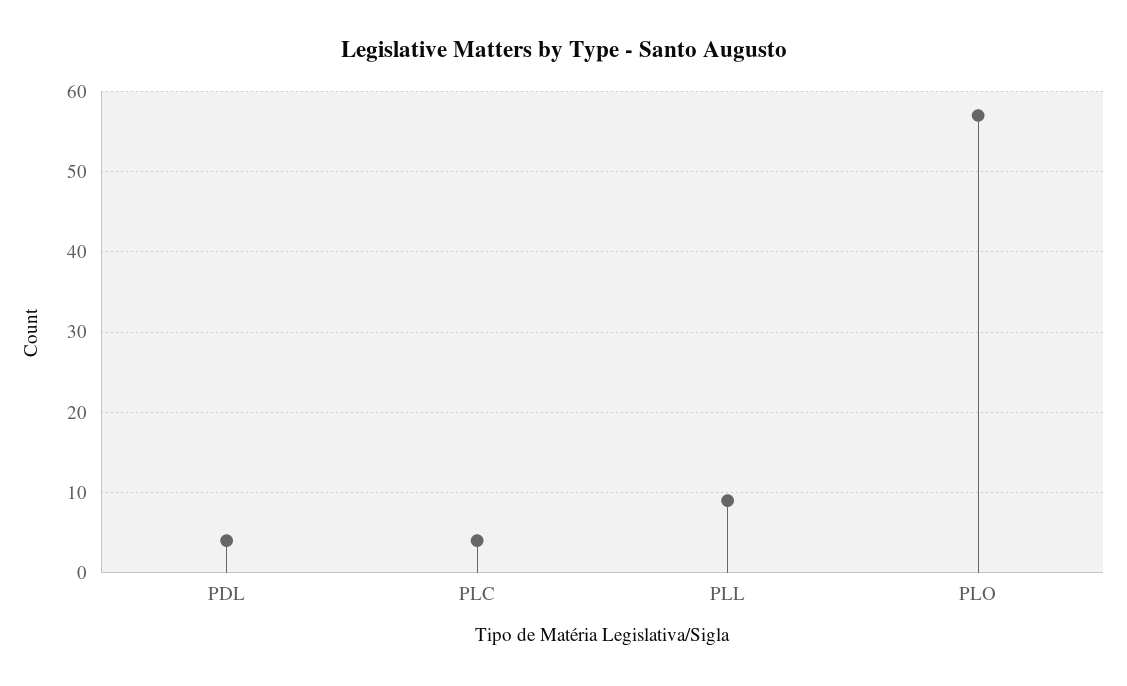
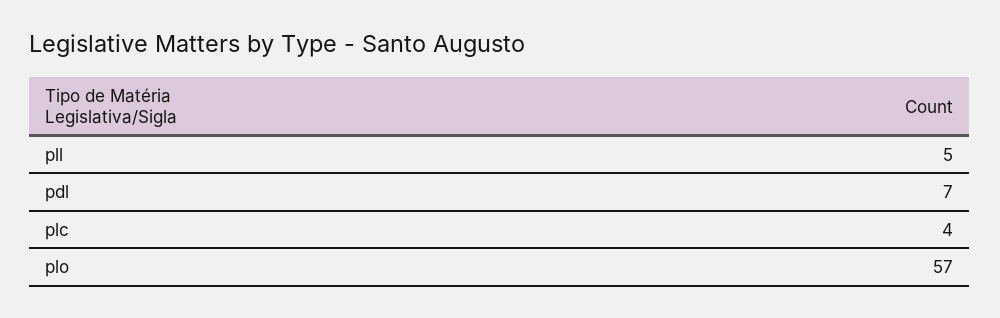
  {
-   "PDL": 4,
+   "PDL": 7,
    "PLC": 4,
-   "PLL": 9,
+   "PLL": 5,
    "PLO": 57
  }

